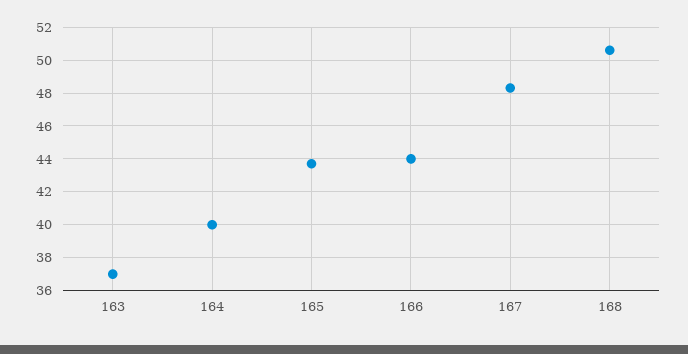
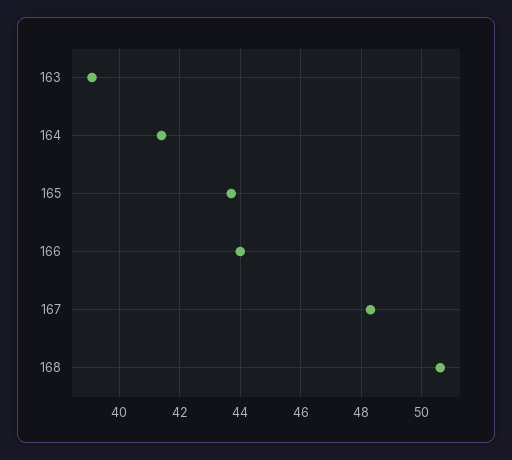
  {
-   "163": 37,
+   "163": 39,
-   "164": 40,
+   "164": 41.5,
    "165": 43.5,
    "166": 44,
    "167": 48.5,
    "168": 50.5
  }

